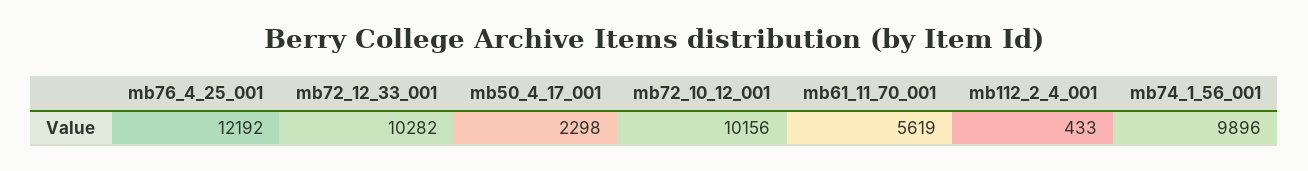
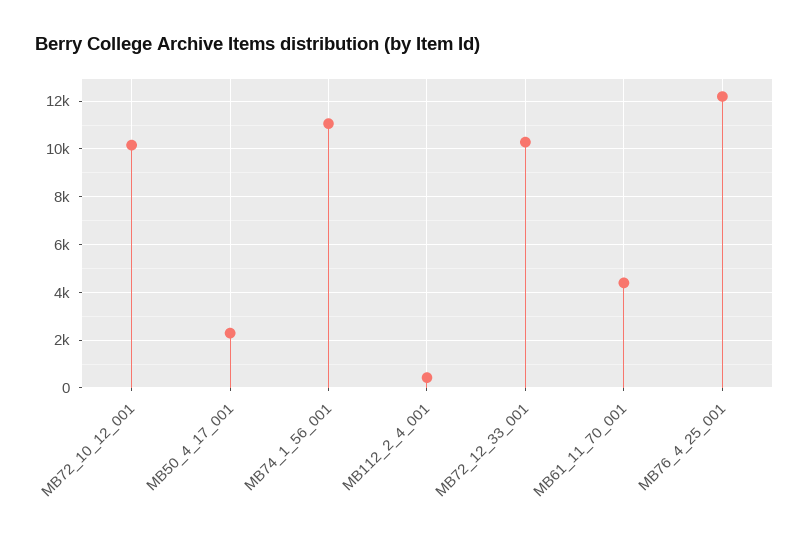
  {
    "mb76_4_25_001": 12192,
    "mb72_12_33_001": 10282,
    "mb50_4_17_001": 2298,
    "mb72_10_12_001": 10156,
-   "mb61_11_70_001": 5619,
+   "mb61_11_70_001": 4500,
    "mb112_2_4_001": 433,
-   "mb74_1_56_001": 9896
+   "mb74_1_56_001": 11000
  }

